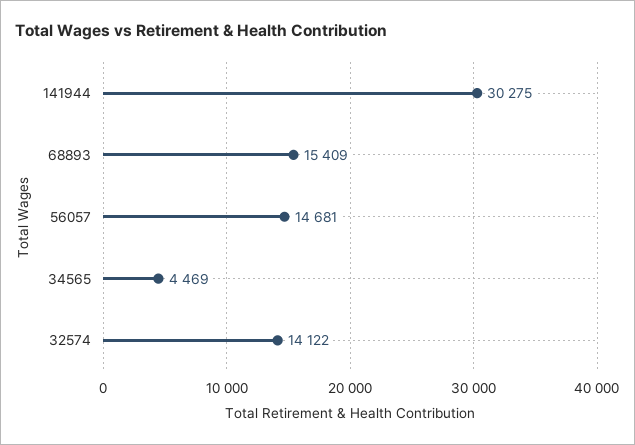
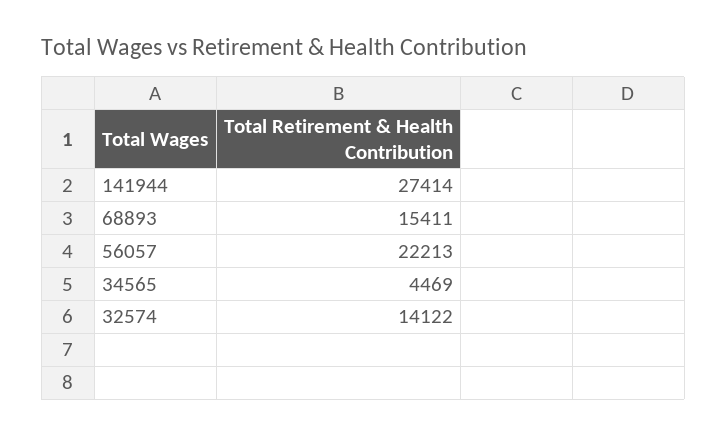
  {
-   "141944": 30275,
+   "141944": 27414,
-   "68893": 15409,
+   "68893": 15411,
-   "56057": 14681,
+   "56057": 22213,
    "34565": 4469,
    "32574": 14122
  }

